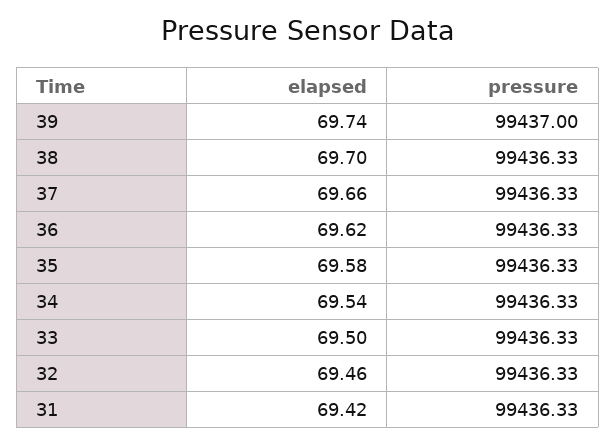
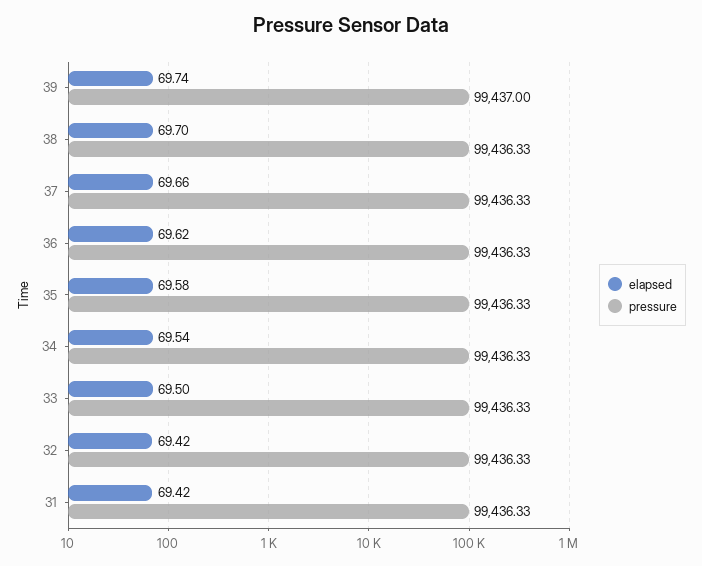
  {
    "elapsed": {
      "39": 69.74,
      "38": 69.7,
      "37": 69.66,
      "36": 69.62,
      "35": 69.58,
      "34": 69.54,
      "33": 69.5,
-     "32": 69.46,
+     "32": 69.42,
      "31": 69.42
    },
    "pressure": {
      "39": 99437,
      "38": 99436.33,
      "37": 99436.33,
      "36": 99436.33,
      "35": 99436.33,
      "34": 99436.33,
      "33": 99436.33,
      "32": 99436.33,
      "31": 99436.33
    }
  }

